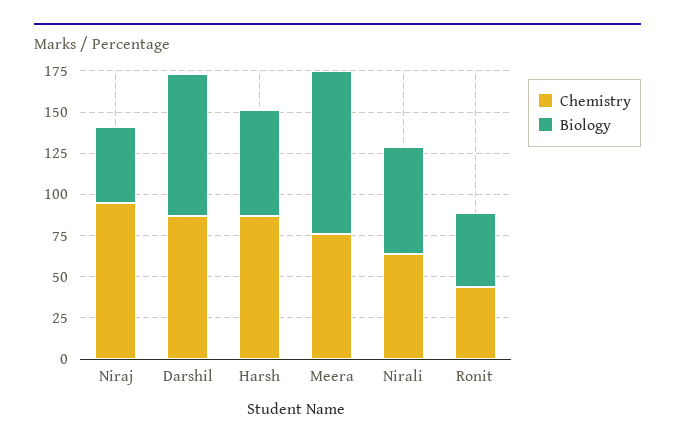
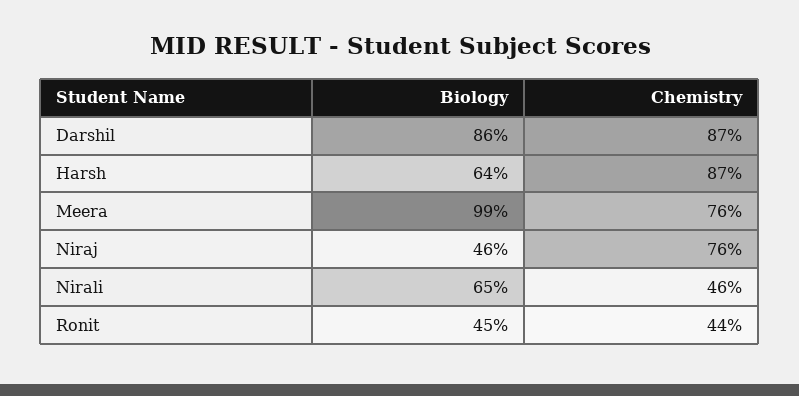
  {
    "Chemistry": {
-     "Niraj": 95,
+     "Niraj": 76,
      "Darshil": 87,
      "Harsh": 87,
      "Meera": 76,
-     "Nirali": 65,
+     "Nirali": 46,
      "Ronit": 44
    },
    "Biology": {
      "Niraj": 46,
      "Darshil": 86,
      "Harsh": 64,
      "Meera": 99,
      "Nirali": 65,
      "Ronit": 45
    }
  }

